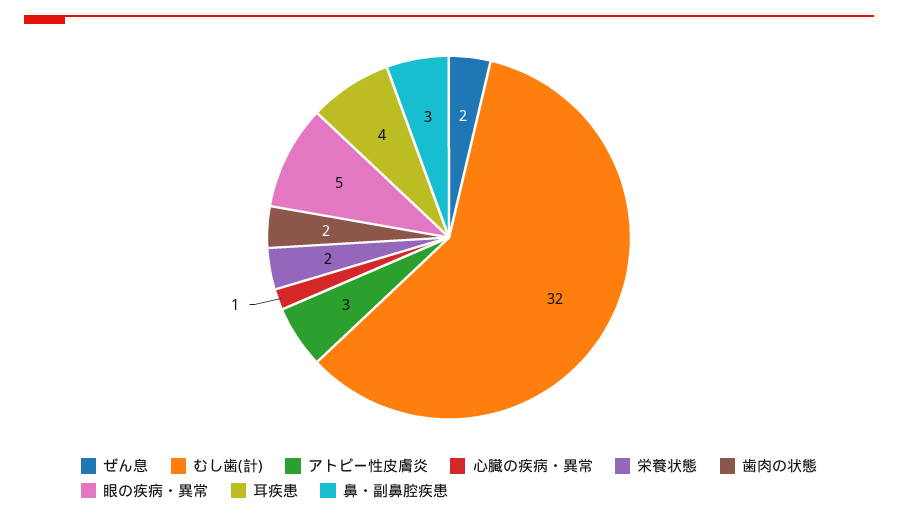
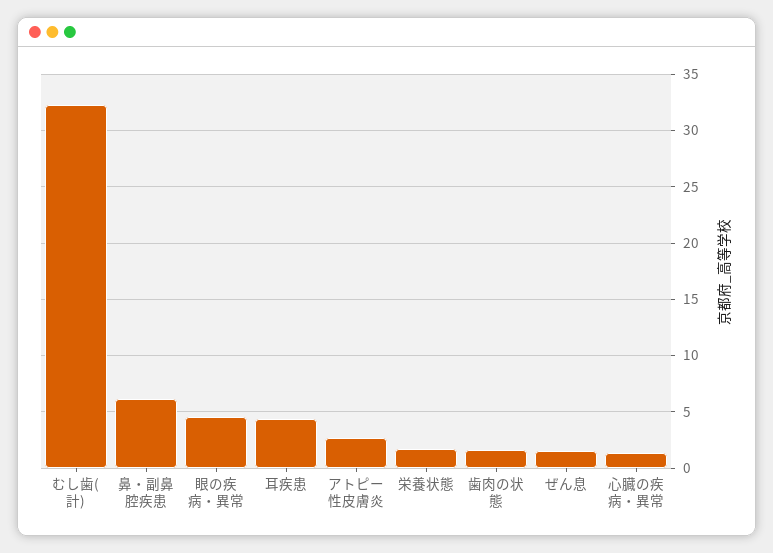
  {
    "ぜん息": 2,
    "むし歯(計)": 32,
    "アトピー性皮膚炎": 3,
    "心臓の疾病・異常": 1,
    "栄養状態": 2,
    "歯肉の状態": 2,
    "眼の疾病・異常": 5,
    "耳疾患": 4,
-   "鼻・副鼻腔疾患": 3
+   "鼻・副鼻腔疾患": 6
  }

